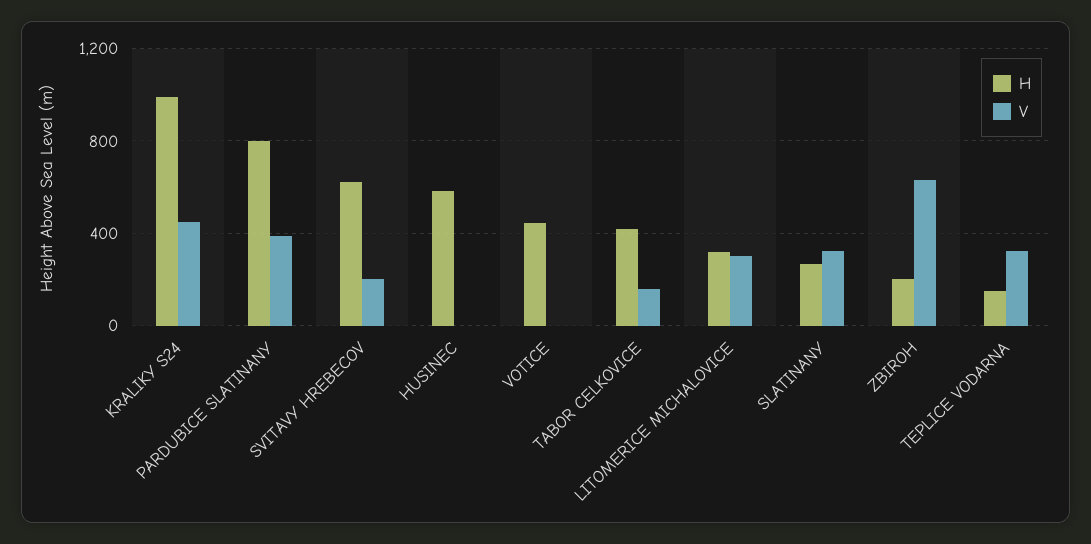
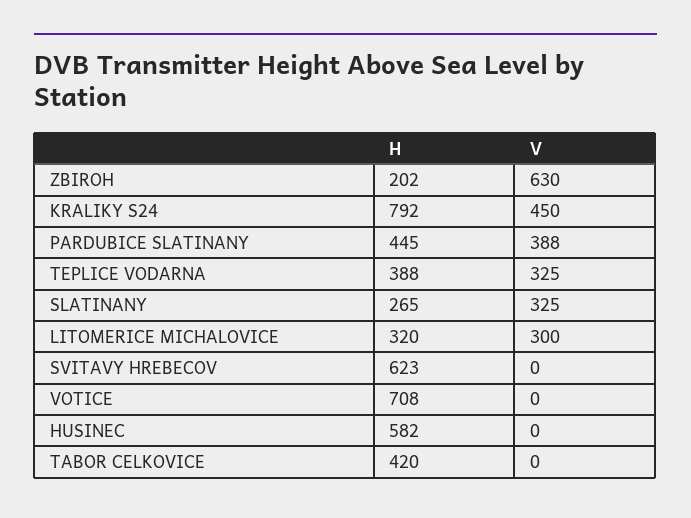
  {
    "H": {
-     "KRALIKY S24": 1000,
+     "KRALIKY S24": 792,
-     "PARDUBICE SLATINANY": 800,
+     "PARDUBICE SLATINANY": 445,
      "SVITAVY HREBECOV": 623,
      "HUSINEC": 582,
-     "VOTICE": 450,
+     "VOTICE": 708,
      "TABOR CELKOVICE": 420,
      "LITOMERICE MICHALOVICE": 320,
      "SLATINANY": 265,
      "ZBIROH": 202,
-     "TEPLICE VODARNA": 150
+     "TEPLICE VODARNA": 388
    },
    "V": {
      "KRALIKY S24": 450,
      "PARDUBICE SLATINANY": 388,
-     "SVITAVY HREBECOV": 200,
+     "SVITAVY HREBECOV": 0,
      "HUSINEC": 0,
      "VOTICE": 0,
-     "TABOR CELKOVICE": 150,
+     "TABOR CELKOVICE": 0,
      "LITOMERICE MICHALOVICE": 300,
      "SLATINANY": 325,
      "ZBIROH": 630,
      "TEPLICE VODARNA": 325
    }
  }

